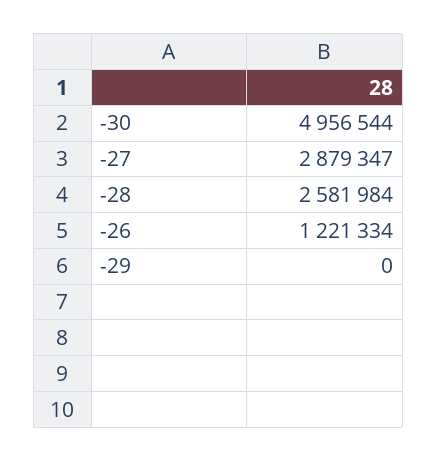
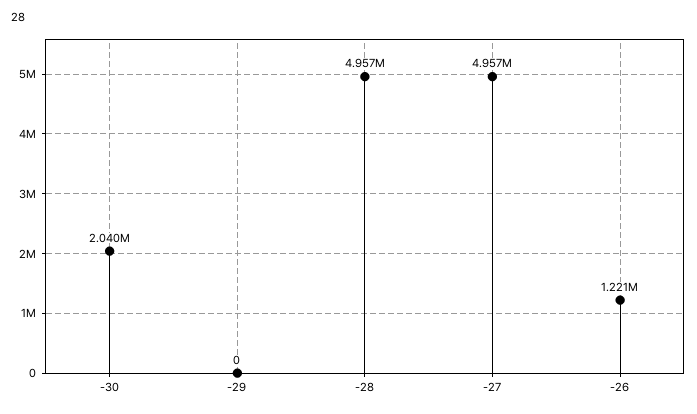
  {
-   "-30": 4956544,
+   "-30": 2040000,
-   "-27": 2879347,
+   "-27": 4957000,
-   "-28": 2581984,
+   "-28": 4957000,
    "-26": 1221334,
    "-29": 0
  }

